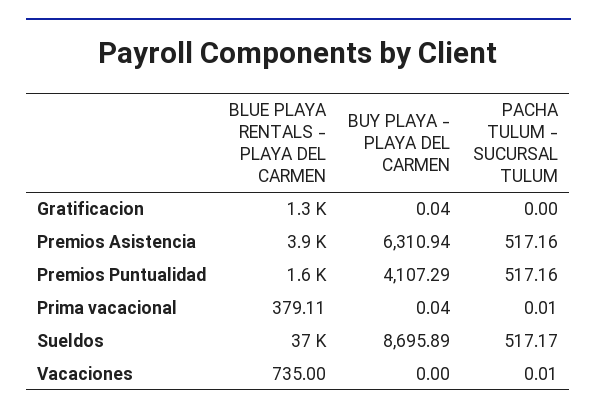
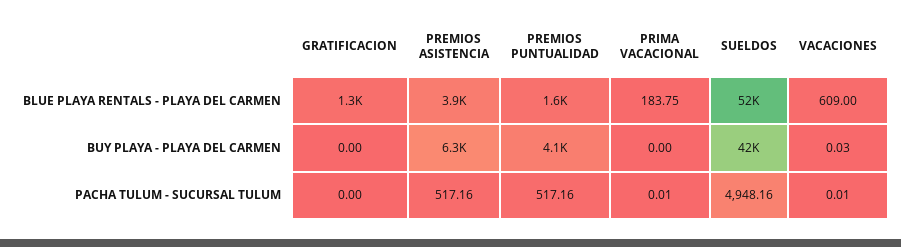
  {
    "BLUE PLAYA RENTALS - PLAYA DEL CARMEN": {
      "Gratificacion": 1300,
      "Premios Asistencia": 3900,
      "Premios Puntualidad": 1600,
-     "Prima vacacional": 379.11,
+     "Prima vacacional": 183.75,
-     "Sueldos": 37000,
+     "Sueldos": 52000,
-     "Vacaciones": 735
+     "Vacaciones": 609
    },
    "BUY PLAYA - PLAYA DEL CARMEN": {
-     "Gratificacion": 0.04,
+     "Gratificacion": 0,
      "Premios Asistencia": 6310.94,
      "Premios Puntualidad": 4107.29,
-     "Prima vacacional": 0.04,
+     "Prima vacacional": 0,
-     "Sueldos": 8695.89,
+     "Sueldos": 42000,
-     "Vacaciones": 0
+     "Vacaciones": 0.03
    },
    "PACHA TULUM - SUCURSAL TULUM": {
      "Gratificacion": 0,
      "Premios Asistencia": 517.16,
      "Premios Puntualidad": 517.16,
      "Prima vacacional": 0.01,
-     "Sueldos": 517.17,
+     "Sueldos": 4948.16,
      "Vacaciones": 0.01
    }
  }

